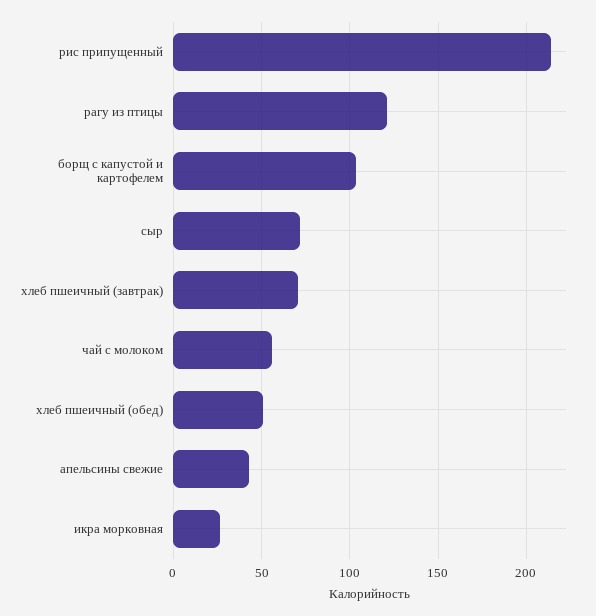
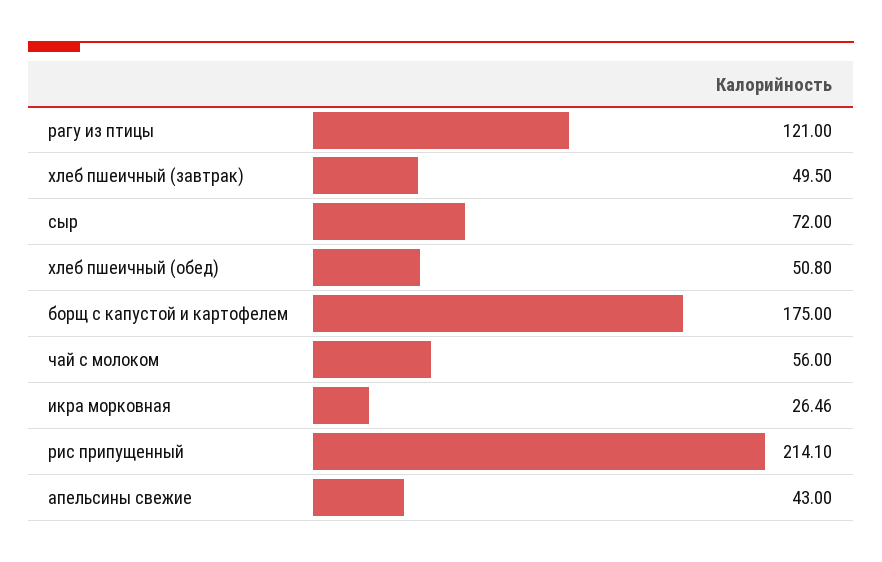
  {
    "рис припущенный": 214.1,
    "рагу из птицы": 121,
-   "борщ с капустой и картофелем": 105,
+   "борщ с капустой и картофелем": 175,
    "сыр": 72,
-   "хлеб пшеичный (завтрак)": 70,
+   "хлеб пшеичный (завтрак)": 49.5,
    "чай с молоком": 56,
    "хлеб пшеичный (обед)": 50.8,
    "апельсины свежие": 43,
    "икра морковная": 26.46
  }

